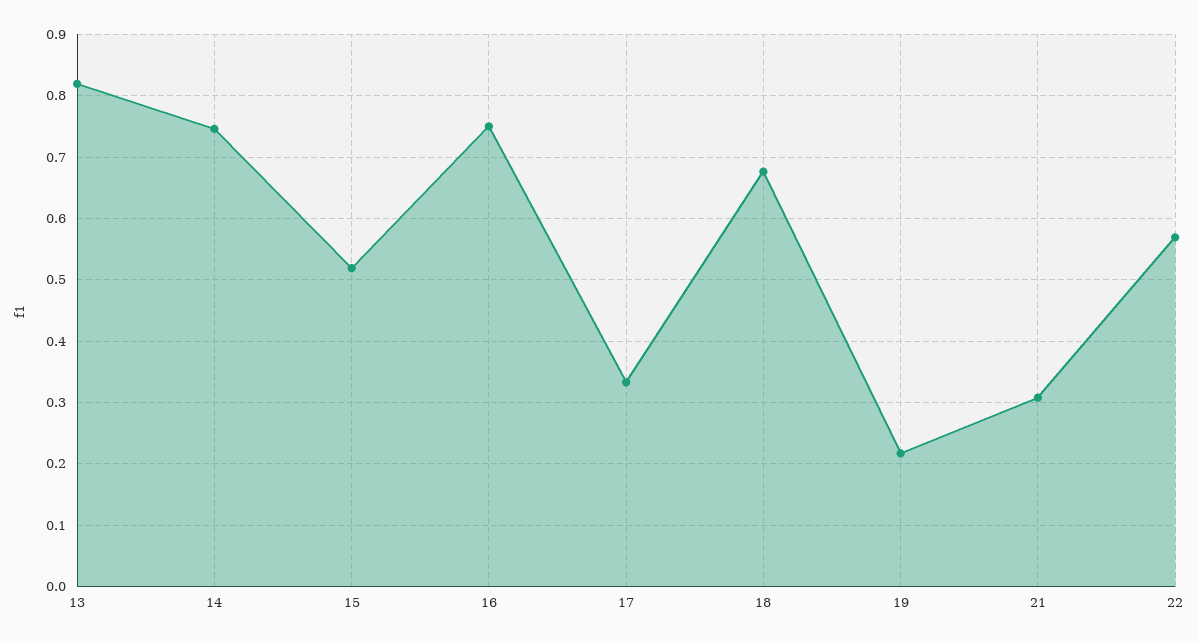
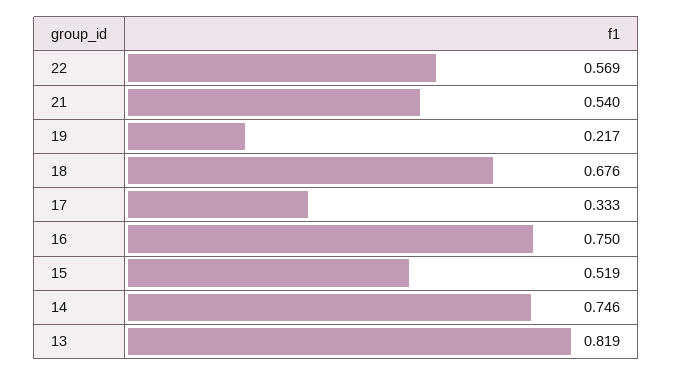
  {
    "13": 0.819,
    "14": 0.746,
    "15": 0.519,
    "16": 0.75,
    "17": 0.333,
    "18": 0.676,
    "19": 0.217,
-   "21": 0.31,
+   "21": 0.54,
    "22": 0.569
  }

